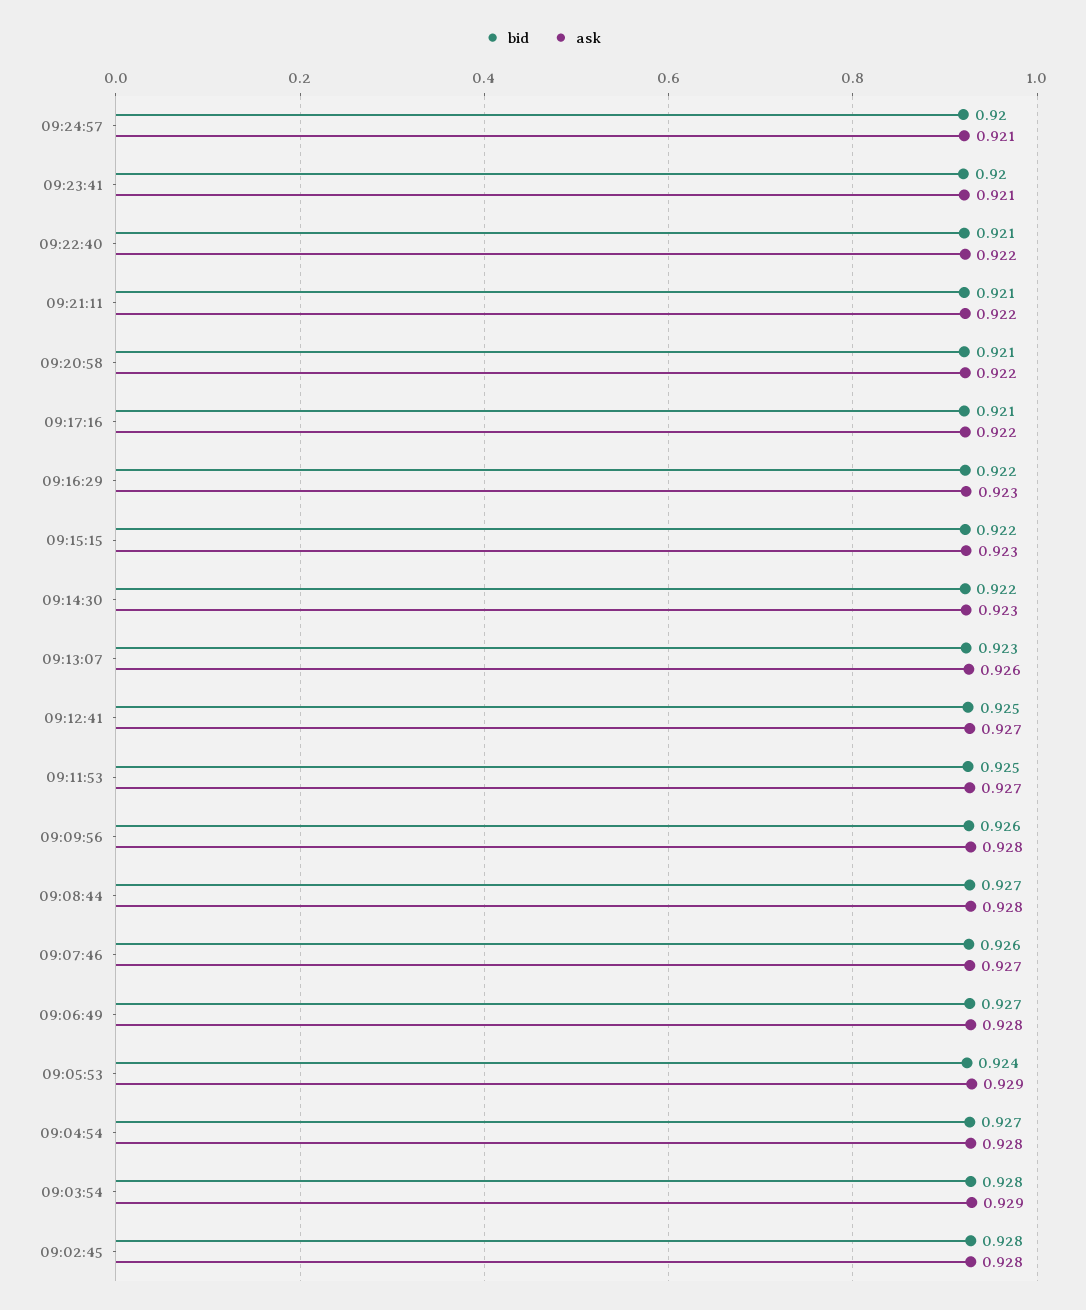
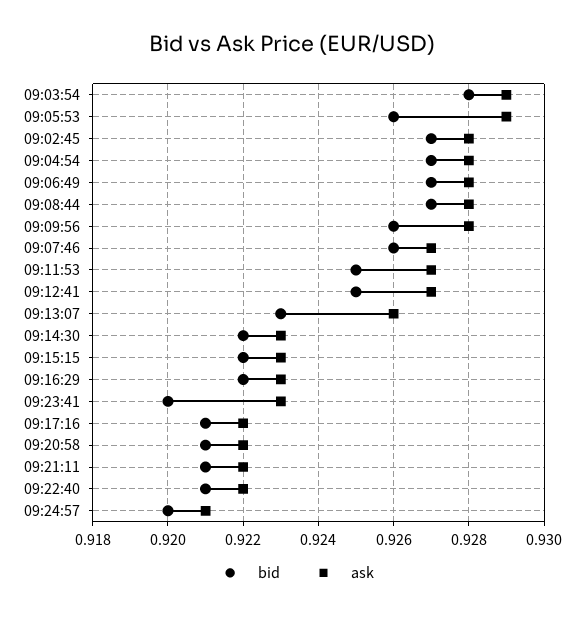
  {
    "bid": {
      "09:24:57": 0.92,
      "09:23:41": 0.92,
      "09:22:40": 0.921,
      "09:21:11": 0.921,
      "09:20:58": 0.921,
      "09:17:16": 0.921,
      "09:16:29": 0.922,
      "09:15:15": 0.922,
      "09:14:30": 0.922,
      "09:13:07": 0.923,
      "09:12:41": 0.925,
      "09:11:53": 0.925,
      "09:09:56": 0.926,
      "09:08:44": 0.927,
      "09:07:46": 0.926,
      "09:06:49": 0.927,
-     "09:05:53": 0.924,
+     "09:05:53": 0.926,
      "09:04:54": 0.927,
      "09:03:54": 0.928,
-     "09:02:45": 0.928
+     "09:02:45": 0.927
    },
    "ask": {
      "09:24:57": 0.921,
-     "09:23:41": 0.921,
+     "09:23:41": 0.923,
      "09:22:40": 0.922,
      "09:21:11": 0.922,
      "09:20:58": 0.922,
      "09:17:16": 0.922,
      "09:16:29": 0.923,
      "09:15:15": 0.923,
      "09:14:30": 0.923,
      "09:13:07": 0.926,
      "09:12:41": 0.927,
      "09:11:53": 0.927,
      "09:09:56": 0.928,
      "09:08:44": 0.928,
      "09:07:46": 0.927,
      "09:06:49": 0.928,
      "09:05:53": 0.929,
      "09:04:54": 0.928,
      "09:03:54": 0.929,
      "09:02:45": 0.928
    }
  }

